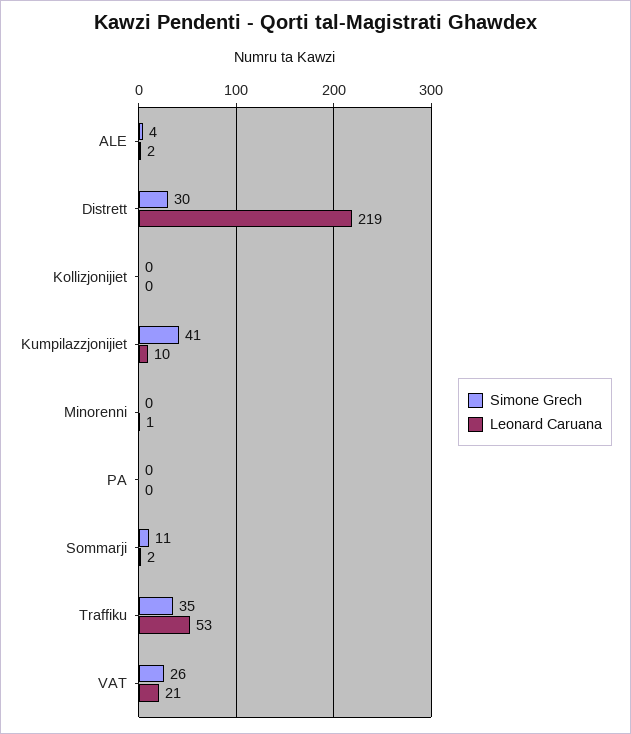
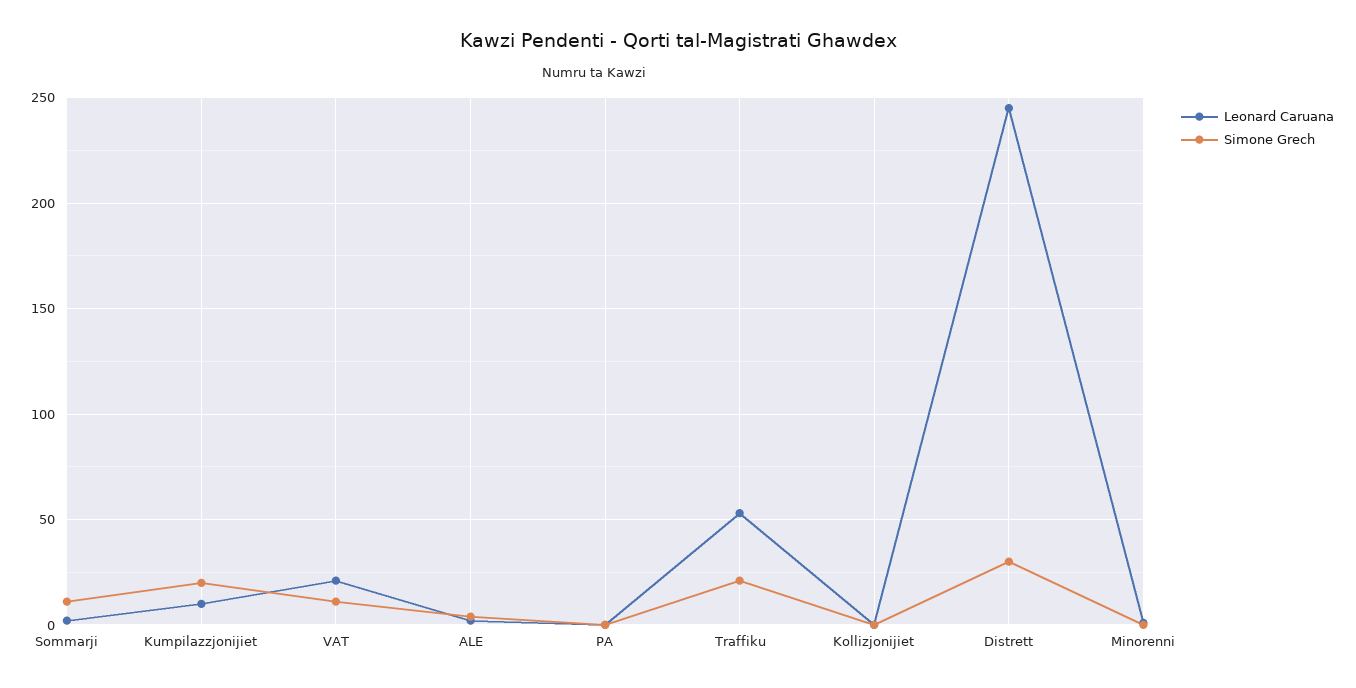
  {
    "Simone Grech": {
      "ALE": 4,
      "Distrett": 30,
      "Kollizjonijiet": 0,
-     "Kumpilazzjonijiet": 41,
+     "Kumpilazzjonijiet": 20,
      "Minorenni": 0,
      "PA": 0,
      "Sommarji": 11,
-     "Traffiku": 35,
+     "Traffiku": 20,
-     "VAT": 26
+     "VAT": 10
    },
    "Leonard Caruana": {
      "ALE": 2,
-     "Distrett": 219,
+     "Distrett": 245,
      "Kollizjonijiet": 0,
      "Kumpilazzjonijiet": 10,
      "Minorenni": 1,
      "PA": 0,
      "Sommarji": 2,
      "Traffiku": 53,
      "VAT": 21
    }
  }

